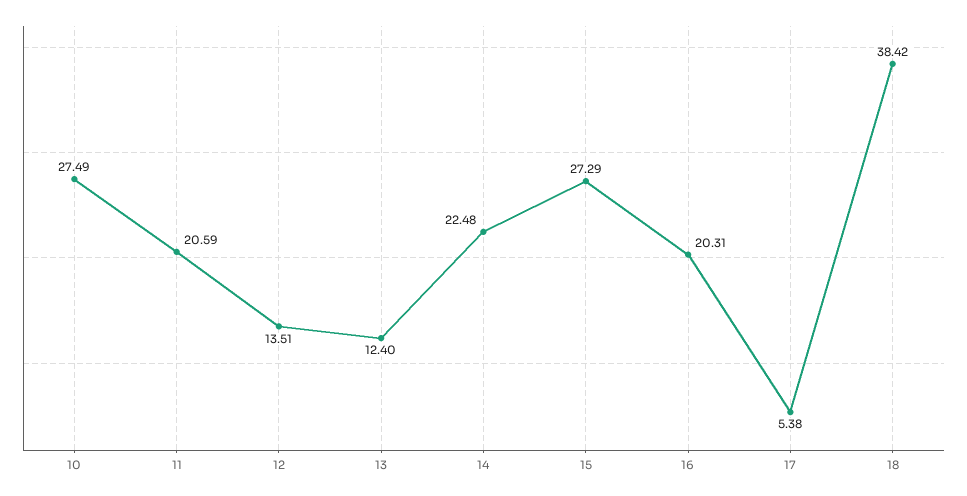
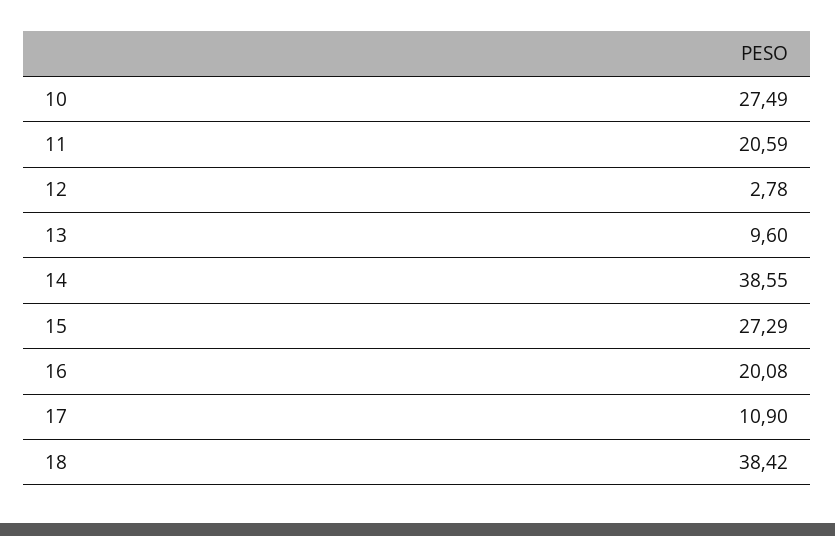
  {
    "10": 27.49,
    "11": 20.59,
-   "12": 13.51,
+   "12": 2.78,
-   "13": 12.4,
+   "13": 9.6,
-   "14": 22.48,
+   "14": 38.55,
    "15": 27.29,
-   "16": 20.31,
+   "16": 20.08,
-   "17": 5.38,
+   "17": 10.9,
    "18": 38.42
  }

